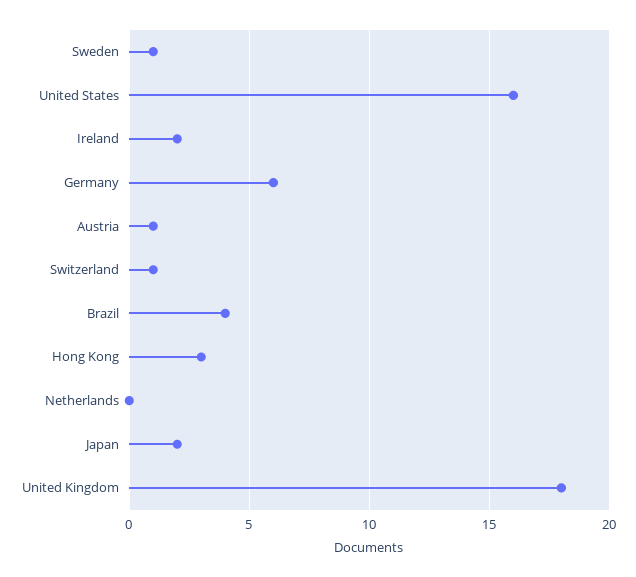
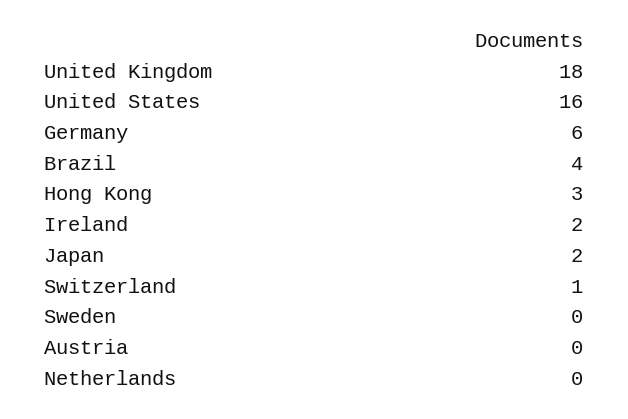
  {
-   "Sweden": 1,
+   "Sweden": 0,
    "United States": 16,
    "Ireland": 2,
    "Germany": 6,
-   "Austria": 1,
+   "Austria": 0,
    "Switzerland": 1,
    "Brazil": 4,
    "Hong Kong": 3,
    "Netherlands": 0,
    "Japan": 2,
    "United Kingdom": 18
  }

